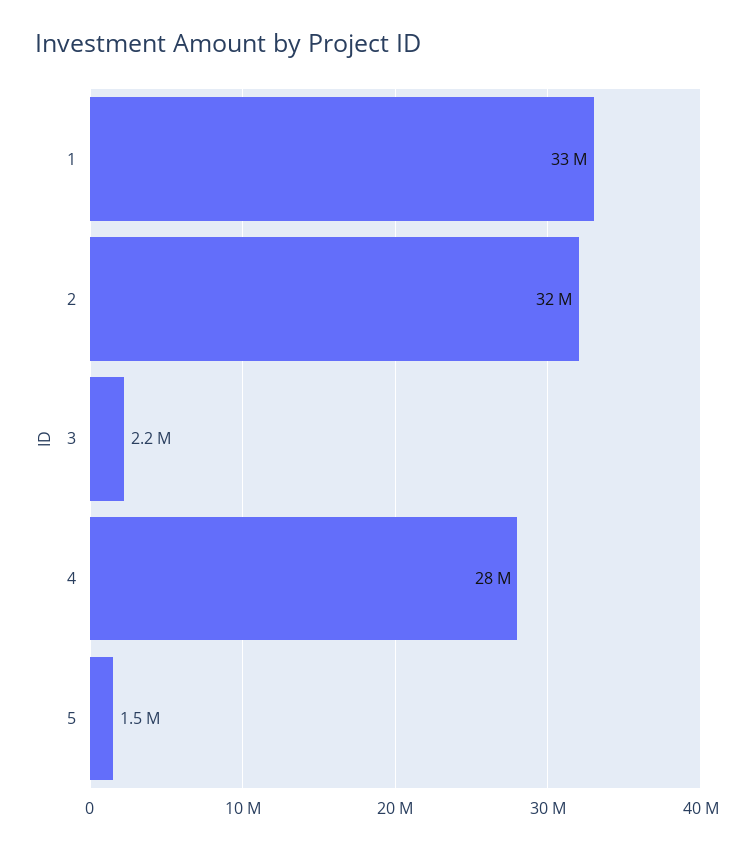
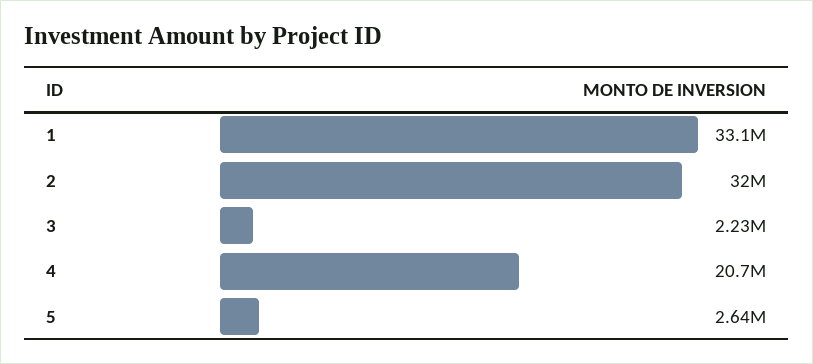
  {
    "1": 33100000,
    "2": 32000000,
    "3": 2230000,
-   "4": 28000000,
+   "4": 20700000,
-   "5": 1500000
+   "5": 2640000
  }

